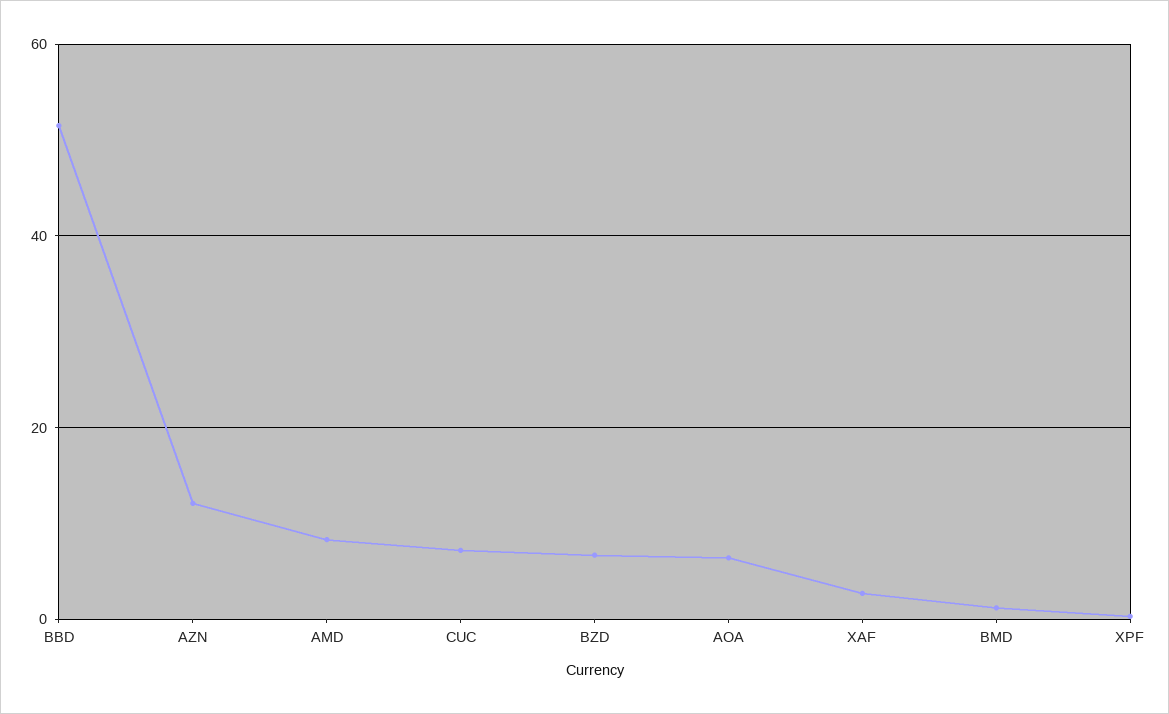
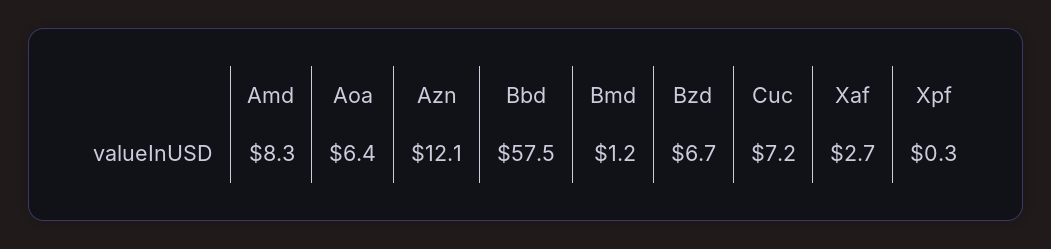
  {
-   "BBD": 52,
+   "BBD": 57.5,
    "AZN": 12.1,
    "AMD": 8.3,
    "CUC": 7.2,
    "BZD": 6.7,
    "AOA": 6.4,
    "XAF": 2.7,
    "BMD": 1.2,
    "XPF": 0.3
  }

